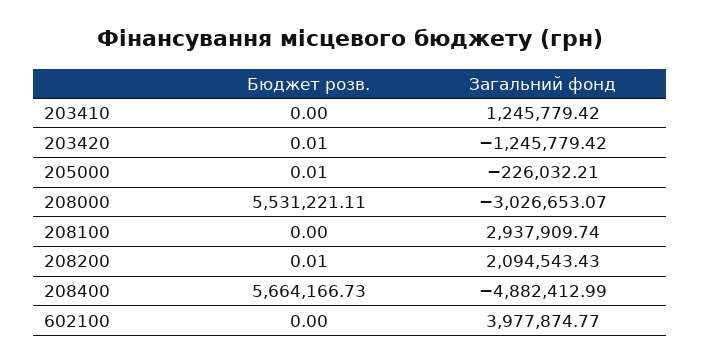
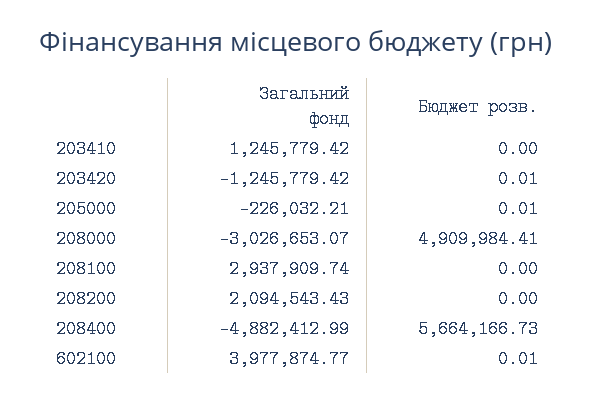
  {
    "Бюджет розв.": {
      "203410": 0,
      "203420": 0.01,
      "205000": 0.01,
-     "208000": 5531221.11,
+     "208000": 4909984.41,
      "208100": 0,
-     "208200": 0.01,
+     "208200": 0,
      "208400": 5664166.73,
-     "602100": 0
+     "602100": 0.01
    },
    "Загальний фонд": {
      "203410": 1245779.42,
      "203420": -1245779.42,
      "205000": -226032.21,
      "208000": -3026653.07,
      "208100": 2937909.74,
      "208200": 2094543.43,
      "208400": -4882412.99,
      "602100": 3977874.77
    }
  }

